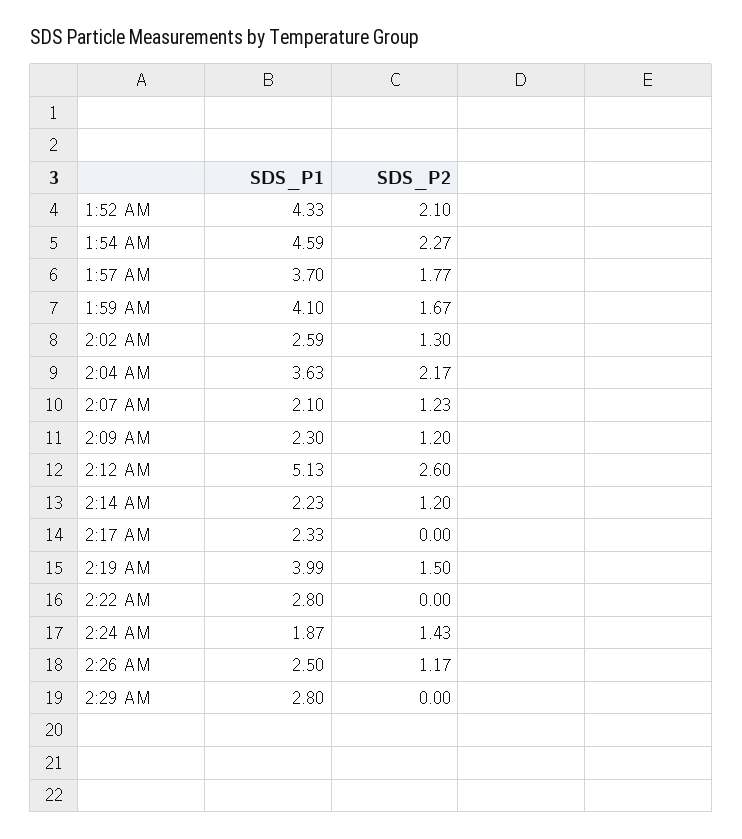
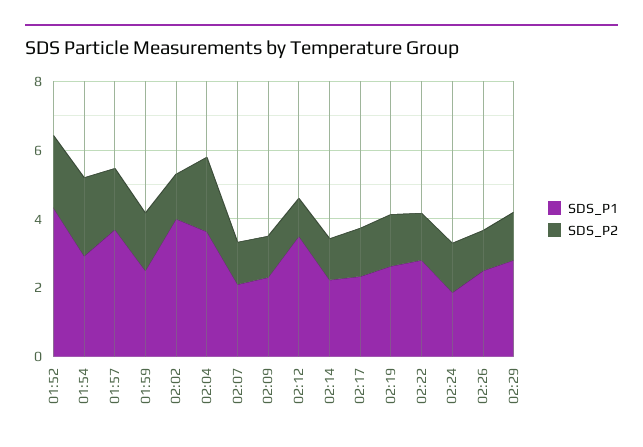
  {
    "SDS_P1": {
      "1:52 AM": 4.33,
-     "1:54 AM": 4.59,
+     "1:54 AM": 3,
      "1:57 AM": 3.7,
-     "1:59 AM": 4.1,
+     "1:59 AM": 2.5,
-     "2:02 AM": 2.59,
+     "2:02 AM": 4,
      "2:04 AM": 3.63,
      "2:07 AM": 2.1,
      "2:09 AM": 2.3,
-     "2:12 AM": 5.13,
+     "2:12 AM": 3.5,
      "2:14 AM": 2.23,
      "2:17 AM": 2.33,
-     "2:19 AM": 3.99,
+     "2:19 AM": 2.5,
      "2:22 AM": 2.8,
      "2:24 AM": 1.87,
      "2:26 AM": 2.5,
      "2:29 AM": 2.8
    },
    "SDS_P2": {
      "1:52 AM": 2.1,
      "1:54 AM": 2.27,
      "1:57 AM": 1.77,
      "1:59 AM": 1.67,
      "2:02 AM": 1.3,
      "2:04 AM": 2.17,
      "2:07 AM": 1.23,
      "2:09 AM": 1.2,
-     "2:12 AM": 2.6,
+     "2:12 AM": 1,
      "2:14 AM": 1.2,
-     "2:17 AM": 0,
+     "2:17 AM": 1.5,
      "2:19 AM": 1.5,
-     "2:22 AM": 0,
+     "2:22 AM": 1.5,
      "2:24 AM": 1.43,
      "2:26 AM": 1.17,
-     "2:29 AM": 0
+     "2:29 AM": 1.5
    }
  }

